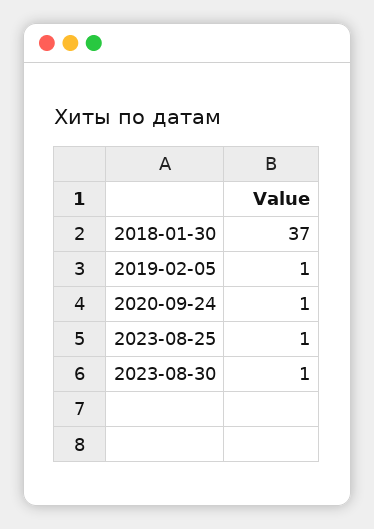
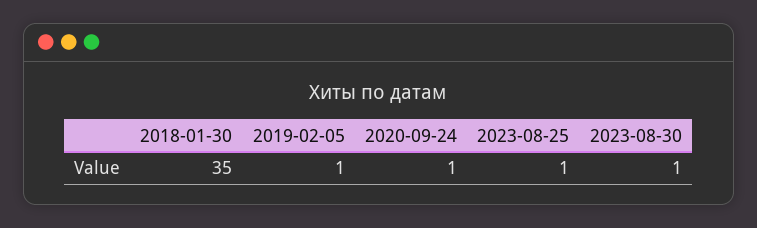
  {
-   "2018-01-30": 37,
+   "2018-01-30": 35,
    "2019-02-05": 1,
    "2020-09-24": 1,
    "2023-08-25": 1,
    "2023-08-30": 1
  }

